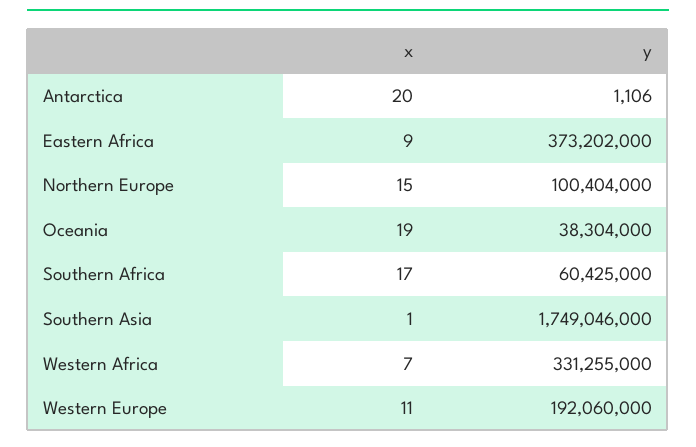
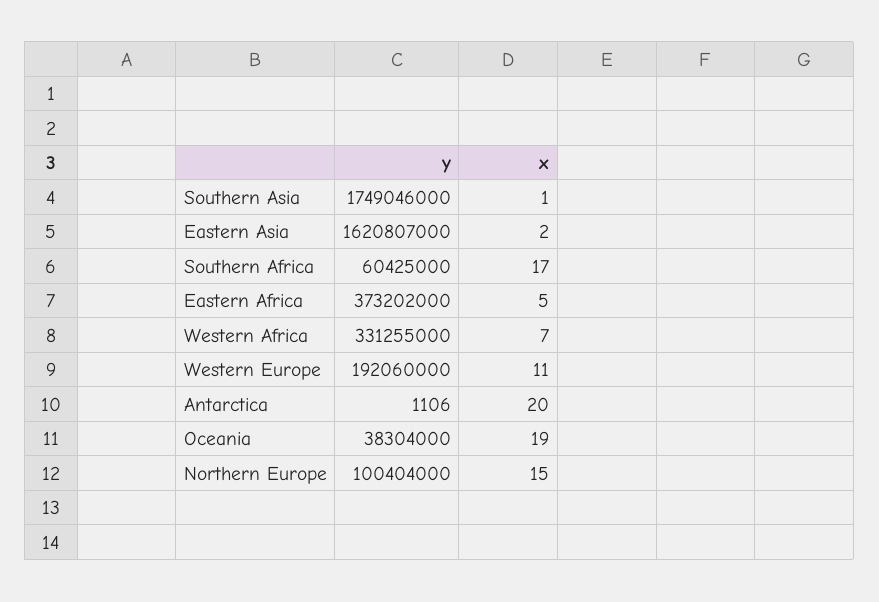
  {
    "x": {
      "Antarctica": 20,
-     "Eastern Africa": 9,
+     "Eastern Africa": 5,
      "Northern Europe": 15,
      "Oceania": 19,
      "Southern Africa": 17,
      "Southern Asia": 1,
      "Western Africa": 7,
-     "Western Europe": 11
+     "Western Europe": 11,
+     "Eastern Asia": 2
    },
    "y": {
      "Antarctica": 1106,
      "Eastern Africa": 373202000,
      "Northern Europe": 100404000,
      "Oceania": 38304000,
      "Southern Africa": 60425000,
      "Southern Asia": 1749046000,
      "Western Africa": 331255000,
-     "Western Europe": 192060000
+     "Western Europe": 192060000,
+     "Eastern Asia": 1620807000
    }
  }

